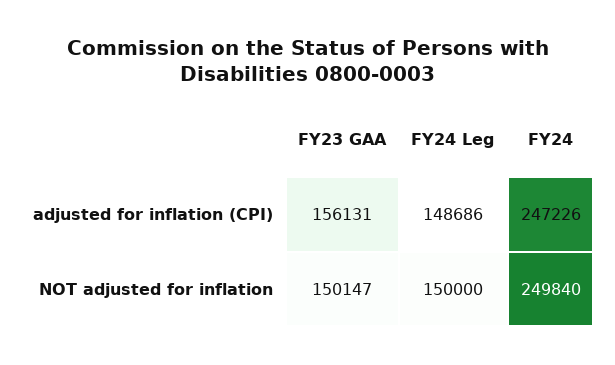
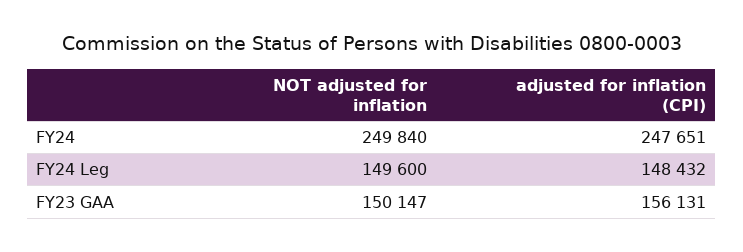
  {
    "FY23 GAA": {
      "adjusted for inflation (CPI)": 156131,
      "NOT adjusted for inflation": 150147
    },
    "FY24 Leg": {
-     "adjusted for inflation (CPI)": 148686,
+     "adjusted for inflation (CPI)": 148432,
-     "NOT adjusted for inflation": 150000
+     "NOT adjusted for inflation": 149600
    },
    "FY24": {
-     "adjusted for inflation (CPI)": 247226,
+     "adjusted for inflation (CPI)": 247651,
      "NOT adjusted for inflation": 249840
    }
  }

